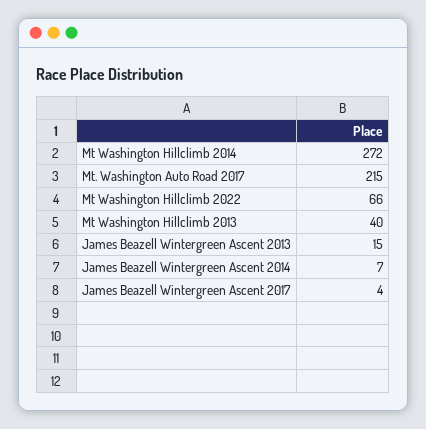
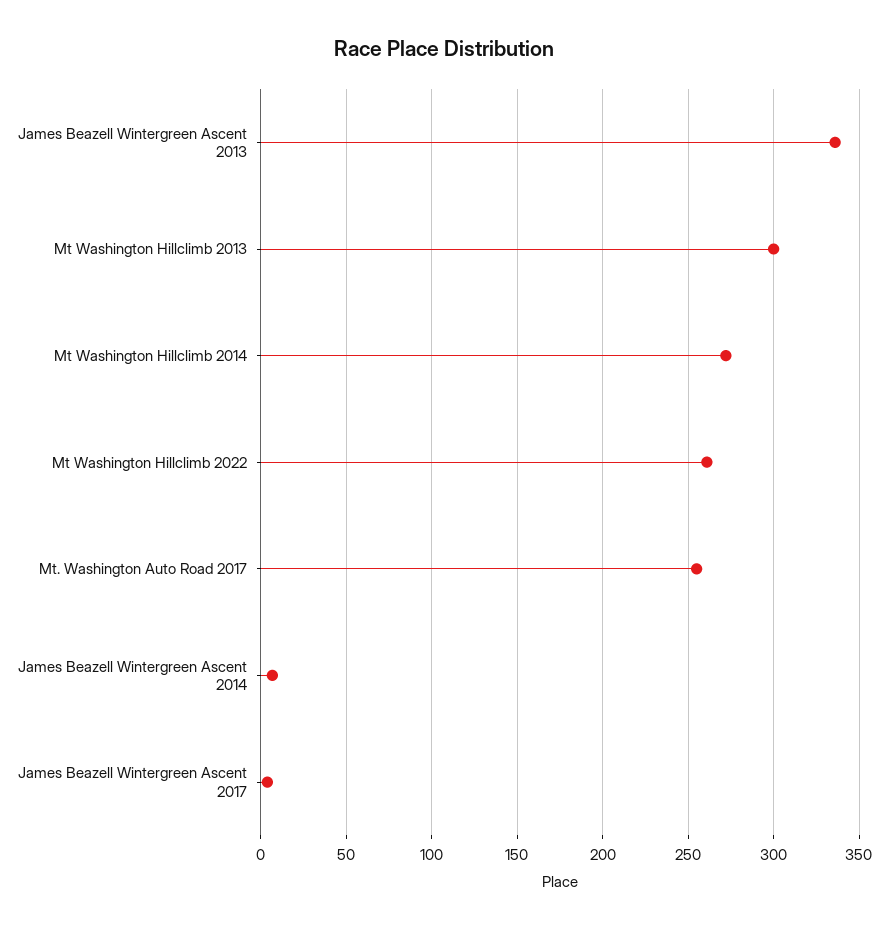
  {
    "Mt Washington Hillclimb 2014": 272,
-   "Mt. Washington Auto Road 2017": 215,
+   "Mt. Washington Auto Road 2017": 255,
-   "Mt Washington Hillclimb 2022": 66,
+   "Mt Washington Hillclimb 2022": 260,
-   "Mt Washington Hillclimb 2013": 40,
+   "Mt Washington Hillclimb 2013": 300,
-   "James Beazell Wintergreen Ascent 2013": 15,
+   "James Beazell Wintergreen Ascent 2013": 335,
    "James Beazell Wintergreen Ascent 2014": 7,
    "James Beazell Wintergreen Ascent 2017": 4
  }

